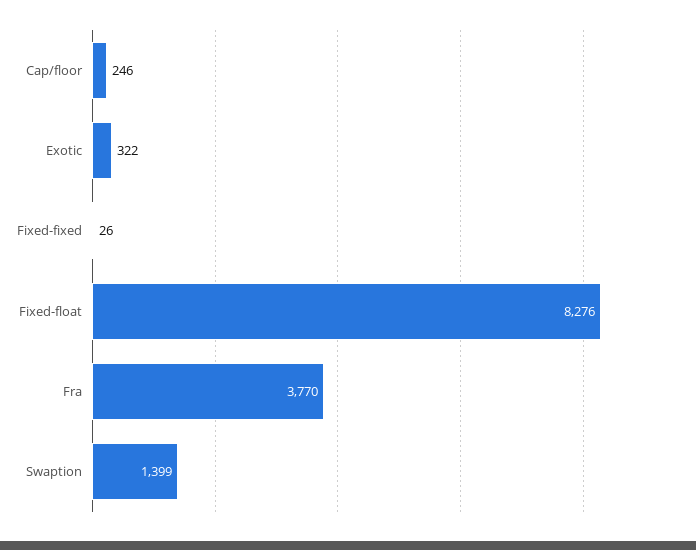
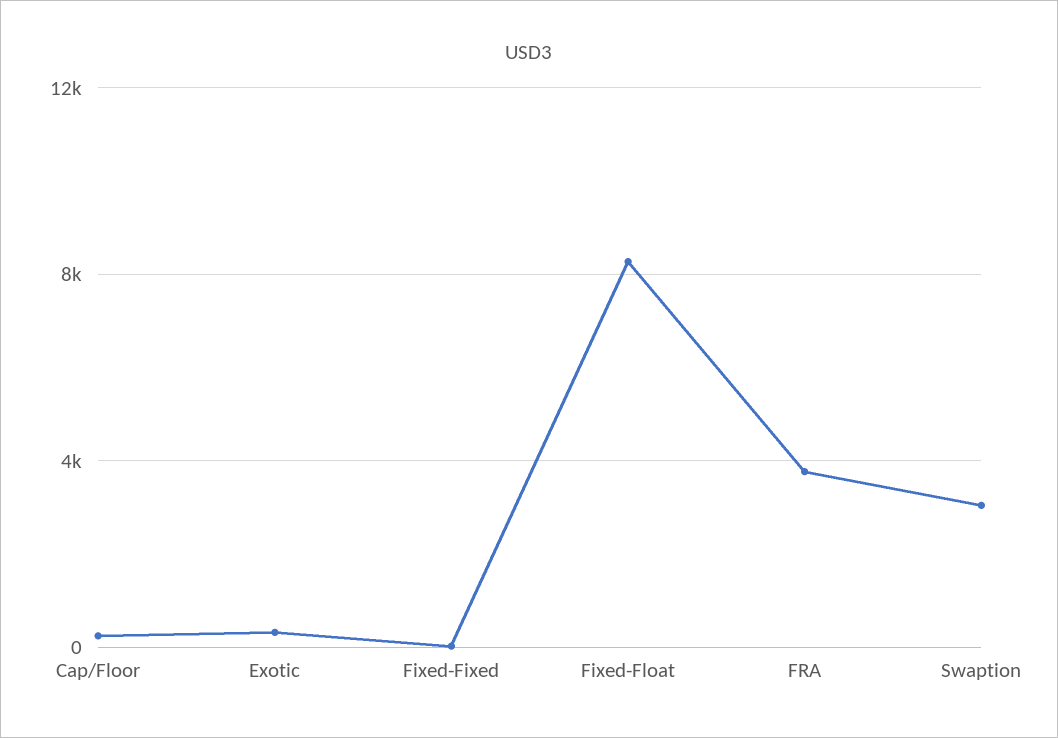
  {
    "Cap/floor": 246,
    "Exotic": 322,
    "Fixed-fixed": 26,
    "Fixed-float": 8276,
    "Fra": 3770,
-   "Swaption": 1399
+   "Swaption": 3000
  }

